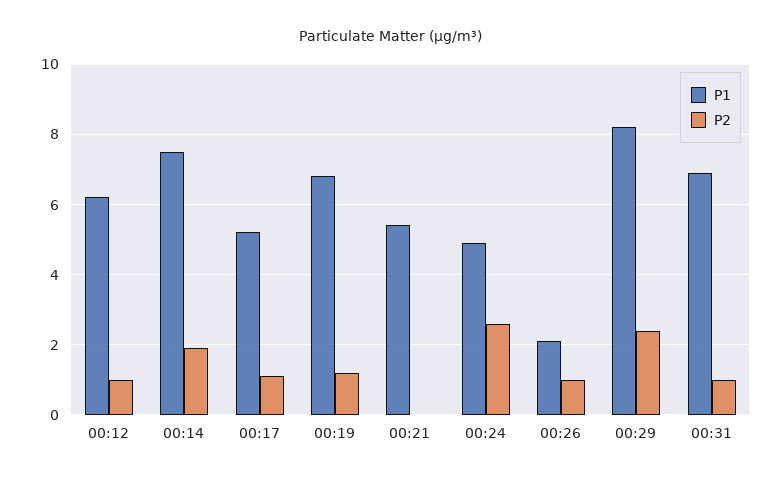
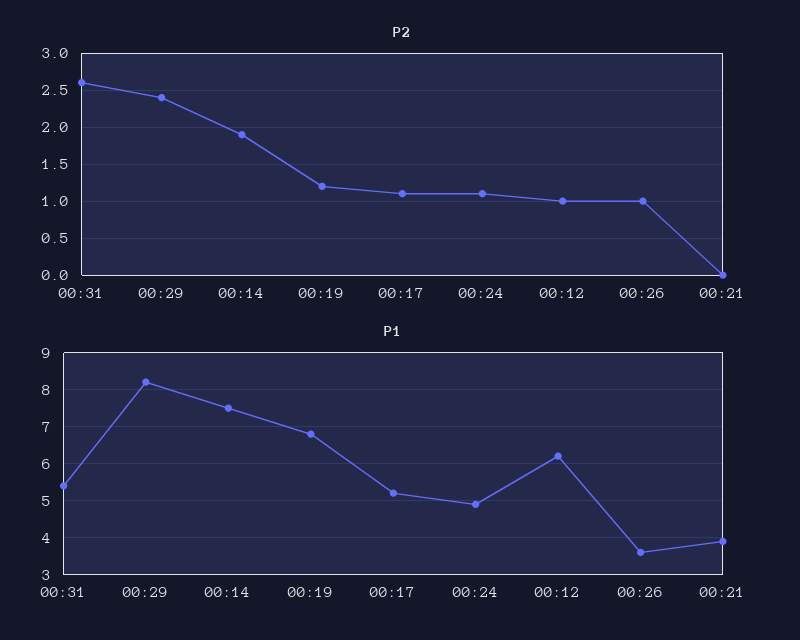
  {
    "P1": {
      "00:12": 6,
      "00:14": 7.5,
      "00:17": 5,
      "00:19": 7,
-     "00:21": 5.5,
+     "00:21": 4,
      "00:24": 5,
-     "00:26": 2,
+     "00:26": 3.5,
      "00:29": 8,
-     "00:31": 7
+     "00:31": 5.5
    },
    "P2": {
      "00:12": 1,
      "00:14": 1.9,
      "00:17": 1.1,
      "00:19": 1.2,
      "00:21": 0,
-     "00:24": 2.5,
+     "00:24": 1.1,
      "00:26": 1,
      "00:29": 2.4,
-     "00:31": 1
+     "00:31": 2.6
    }
  }

